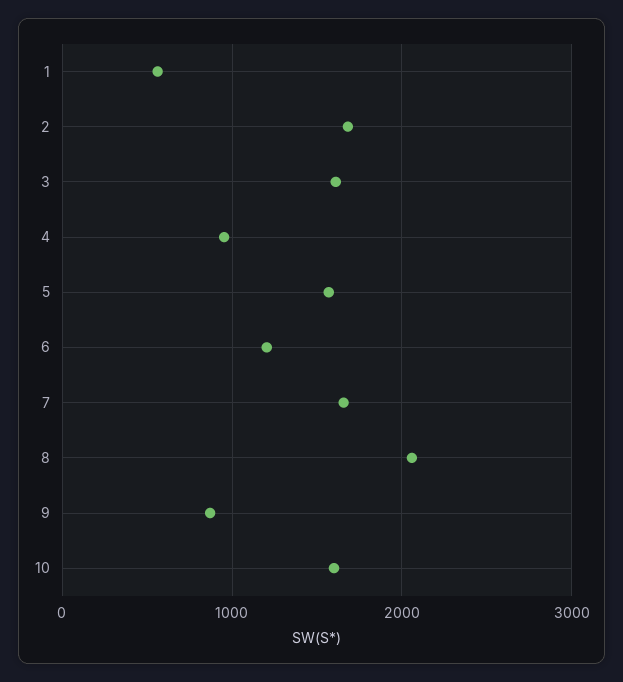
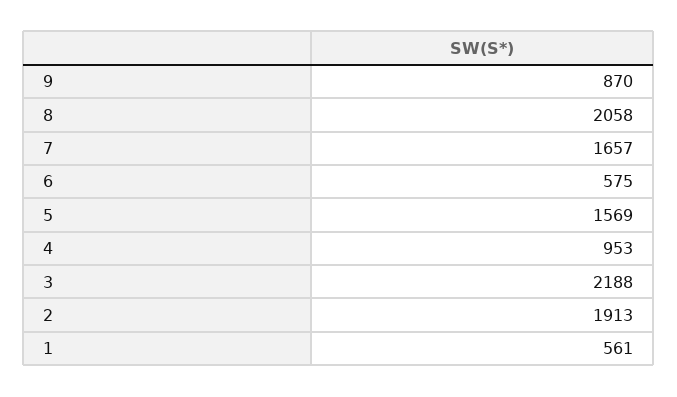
  {
    "1": 561,
-   "2": 1700,
+   "2": 1913,
-   "3": 1600,
+   "3": 2188,
    "4": 953,
    "5": 1569,
-   "6": 1200,
+   "6": 575,
    "7": 1657,
    "8": 2058,
-   "9": 870,
+   "9": 870
-   "10": 1600
  }

